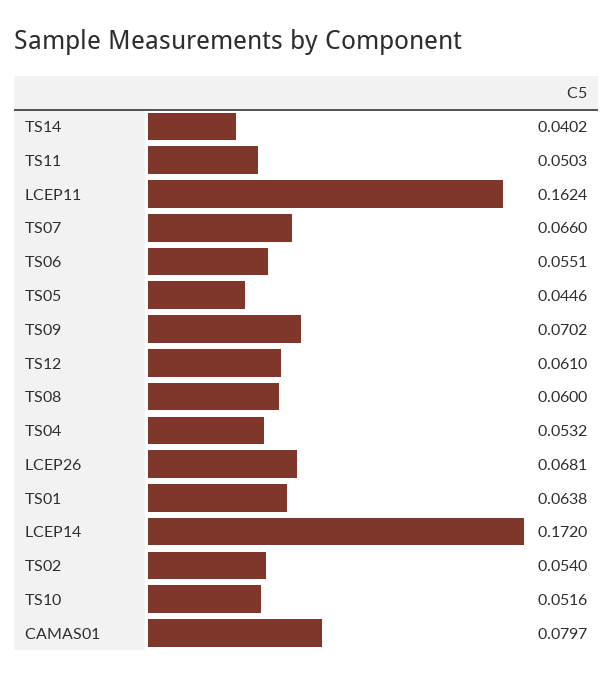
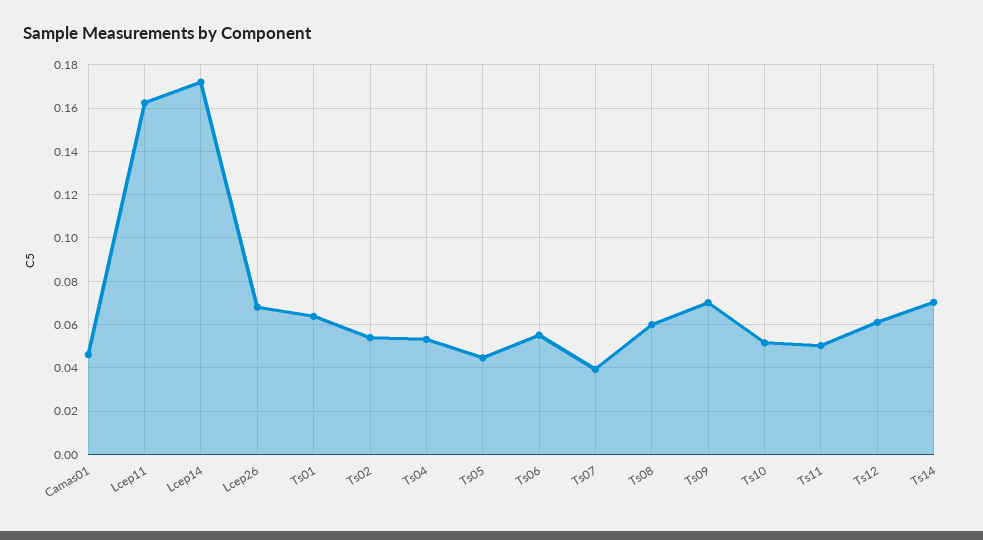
  {
-   "TS14": 0.0402,
+   "TS14": 0.07,
    "TS11": 0.0503,
    "LCEP11": 0.1624,
-   "TS07": 0.066,
+   "TS07": 0.04,
    "TS06": 0.0551,
    "TS05": 0.0446,
    "TS09": 0.0702,
    "TS12": 0.061,
    "TS08": 0.06,
    "TS04": 0.0532,
    "LCEP26": 0.0681,
    "TS01": 0.0638,
    "LCEP14": 0.172,
    "TS02": 0.054,
    "TS10": 0.0516,
-   "CAMAS01": 0.0797
+   "CAMAS01": 0.045
  }

